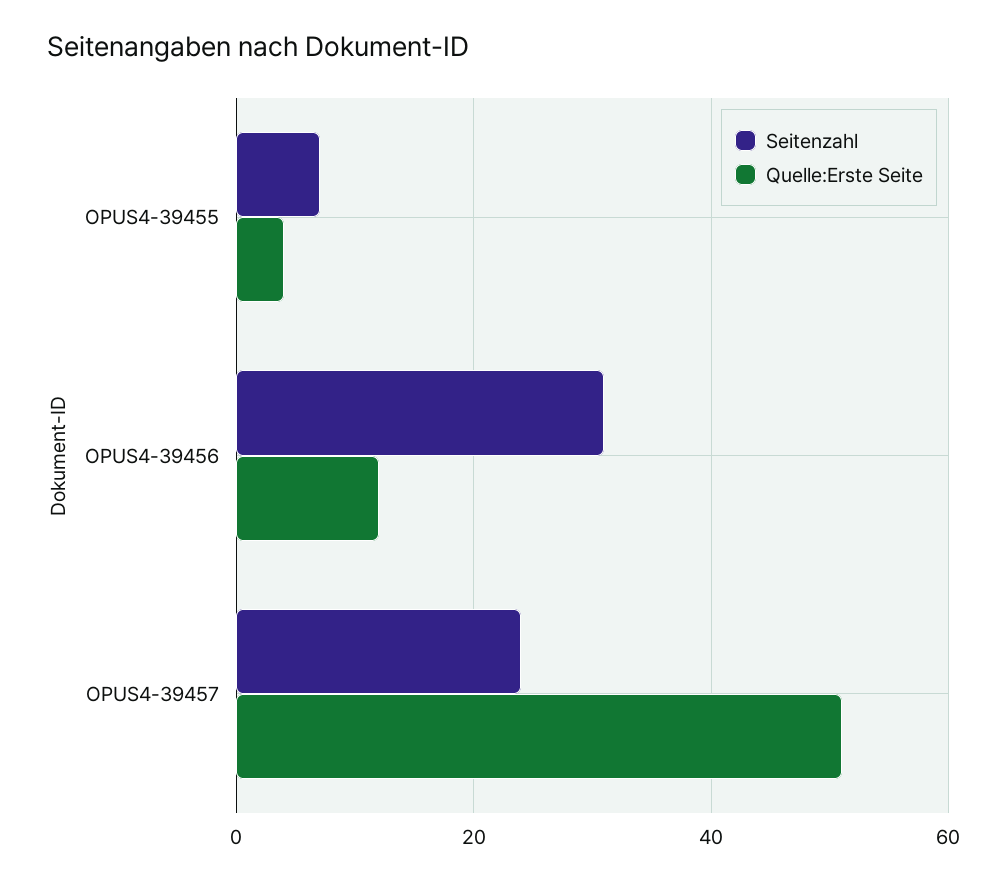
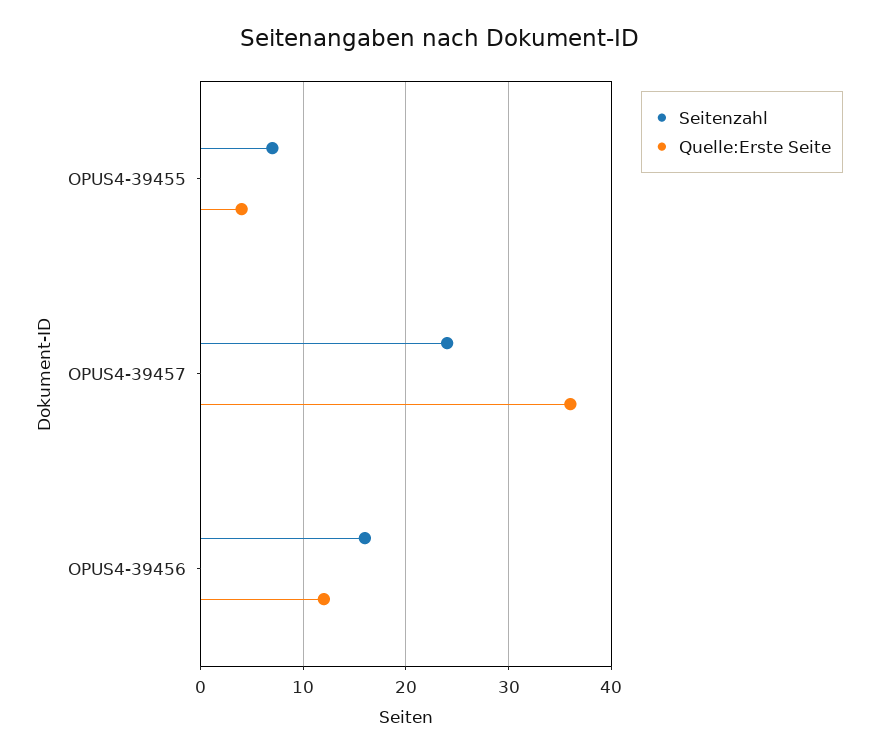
  {
    "Seitenzahl": {
      "OPUS4-39455": 7,
-     "OPUS4-39456": 30,
+     "OPUS4-39456": 16,
      "OPUS4-39457": 24
    },
    "Quelle:Erste Seite": {
      "OPUS4-39455": 4,
      "OPUS4-39456": 12,
-     "OPUS4-39457": 50
+     "OPUS4-39457": 36
    }
  }

